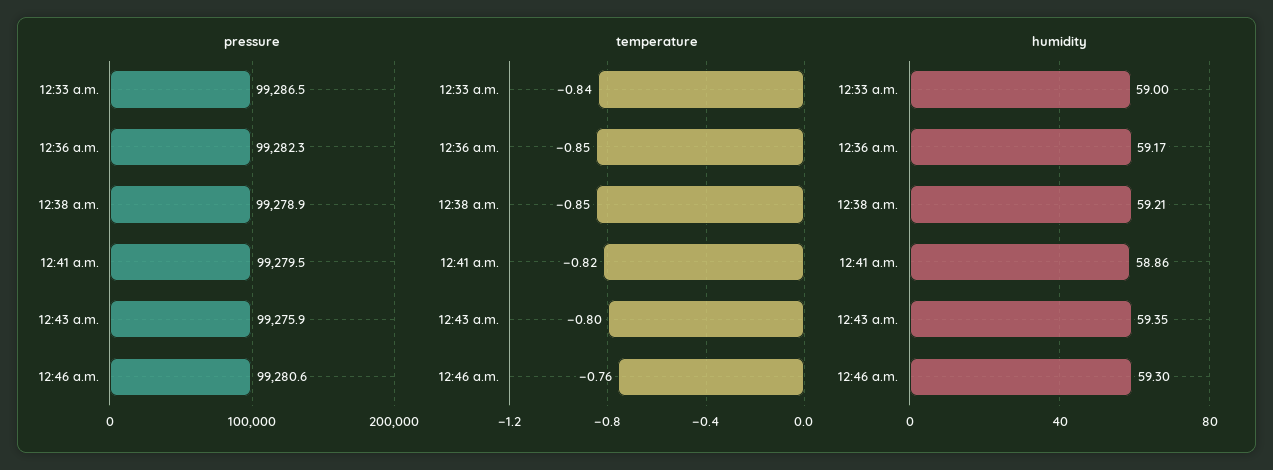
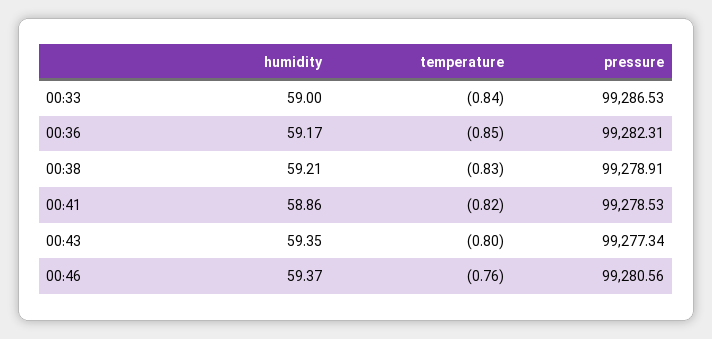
  {
    "pressure": {
      "12:33 a.m.": 99286.53,
      "12:36 a.m.": 99282.31,
      "12:38 a.m.": 99278.91,
-     "12:41 a.m.": 99279.5,
+     "12:41 a.m.": 99278.53,
-     "12:43 a.m.": 99275.9,
+     "12:43 a.m.": 99277.34,
      "12:46 a.m.": 99280.56
    },
    "temperature": {
      "12:33 a.m.": -0.84,
      "12:36 a.m.": -0.85,
-     "12:38 a.m.": -0.85,
+     "12:38 a.m.": -0.83,
      "12:41 a.m.": -0.82,
      "12:43 a.m.": -0.8,
      "12:46 a.m.": -0.76
    },
    "humidity": {
      "12:33 a.m.": 59,
      "12:36 a.m.": 59.17,
      "12:38 a.m.": 59.21,
      "12:41 a.m.": 58.86,
      "12:43 a.m.": 59.35,
-     "12:46 a.m.": 59.3
+     "12:46 a.m.": 59.37
    }
  }

